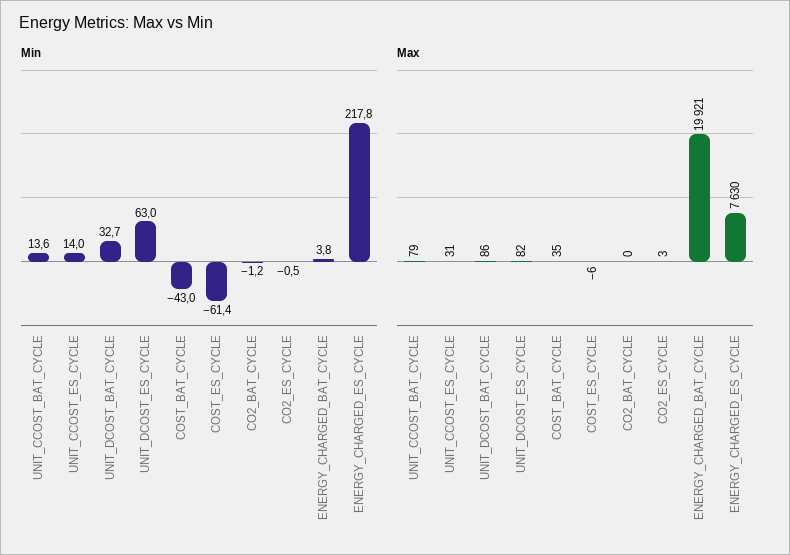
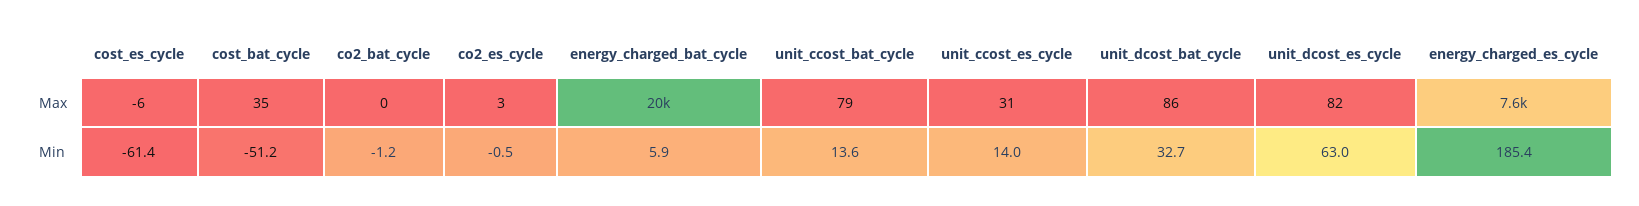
  {
    "Min": {
      "UNIT_CCOST_BAT_CYCLE": 13.6,
      "UNIT_CCOST_ES_CYCLE": 14,
      "UNIT_DCOST_BAT_CYCLE": 32.7,
      "UNIT_DCOST_ES_CYCLE": 63,
-     "COST_BAT_CYCLE": -43,
+     "COST_BAT_CYCLE": -51.2,
      "COST_ES_CYCLE": -61.4,
      "CO2_BAT_CYCLE": -1.2,
      "CO2_ES_CYCLE": -0.5,
-     "ENERGY_CHARGED_BAT_CYCLE": 3.8,
+     "ENERGY_CHARGED_BAT_CYCLE": 5.9,
-     "ENERGY_CHARGED_ES_CYCLE": 217.8
+     "ENERGY_CHARGED_ES_CYCLE": 185.4
    },
    "Max": {
      "UNIT_CCOST_BAT_CYCLE": 79,
      "UNIT_CCOST_ES_CYCLE": 31,
      "UNIT_DCOST_BAT_CYCLE": 86,
      "UNIT_DCOST_ES_CYCLE": 82,
      "COST_BAT_CYCLE": 35,
      "COST_ES_CYCLE": -6,
      "CO2_BAT_CYCLE": 0,
      "CO2_ES_CYCLE": 3,
      "ENERGY_CHARGED_BAT_CYCLE": 19921,
      "ENERGY_CHARGED_ES_CYCLE": 7630
    }
  }

